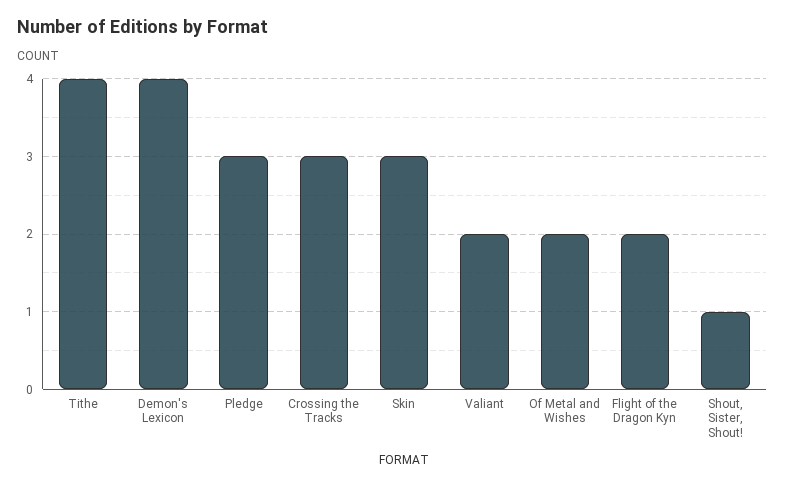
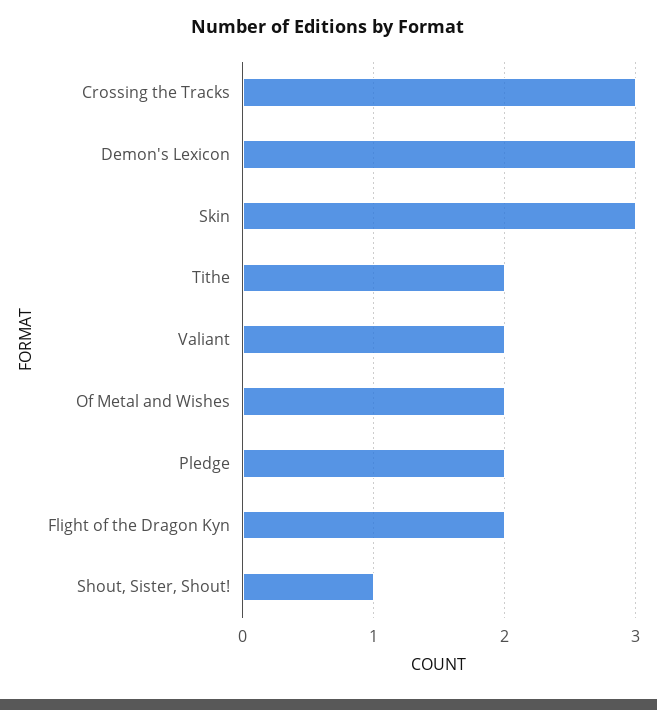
  {
-   "Tithe": 4,
+   "Tithe": 2,
-   "Demon's Lexicon": 4,
+   "Demon's Lexicon": 3,
-   "Pledge": 3,
+   "Pledge": 2,
    "Crossing the Tracks": 3,
    "Skin": 3,
    "Valiant": 2,
    "Of Metal and Wishes": 2,
    "Flight of the Dragon Kyn": 2,
    "Shout, Sister, Shout!": 1
  }

